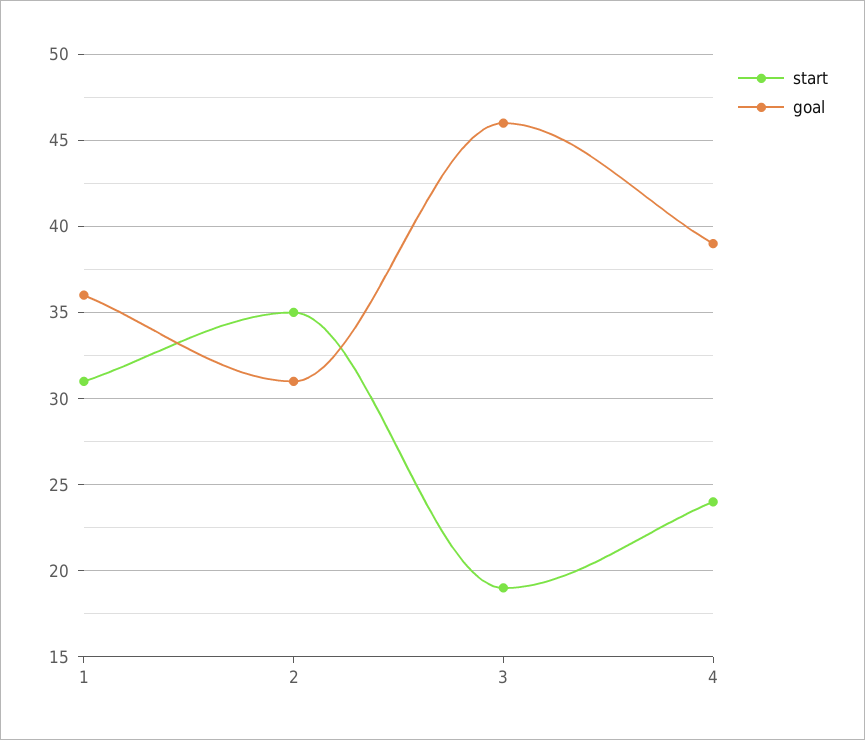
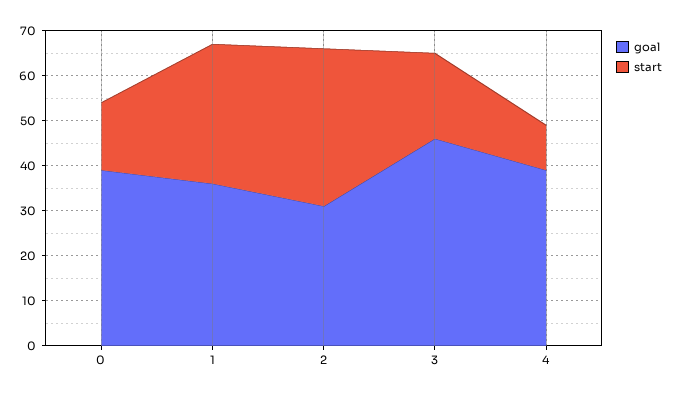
  {
    "start": {
      "1": 31,
      "2": 35,
      "3": 19,
-     "4": 24
+     "4": 10,
+     "0": 15
    },
    "goal": {
      "1": 36,
      "2": 31,
      "3": 46,
-     "4": 39
+     "4": 39,
+     "0": 40
    }
  }

